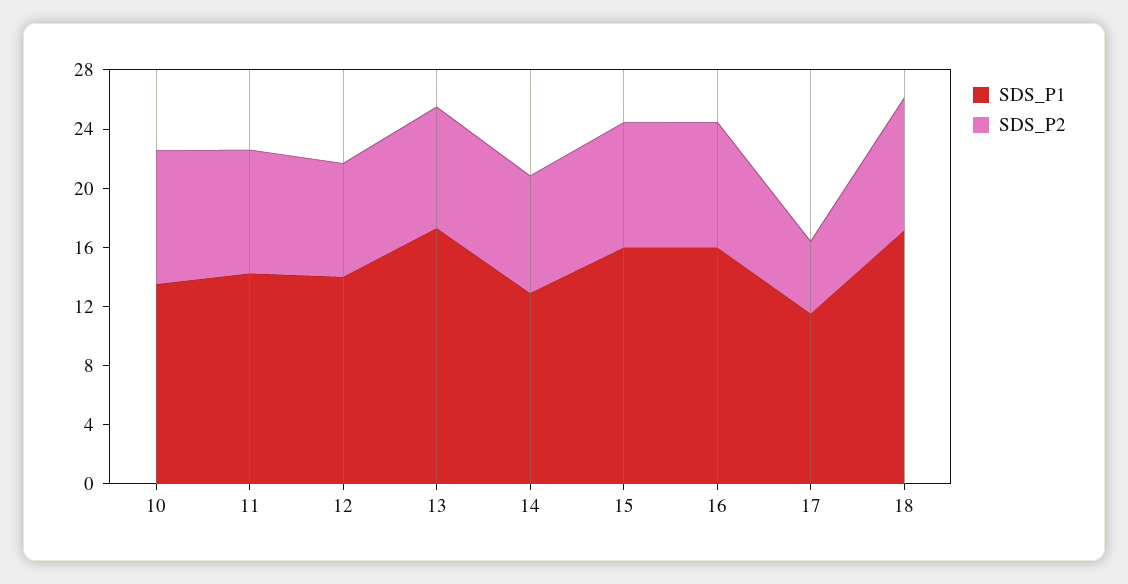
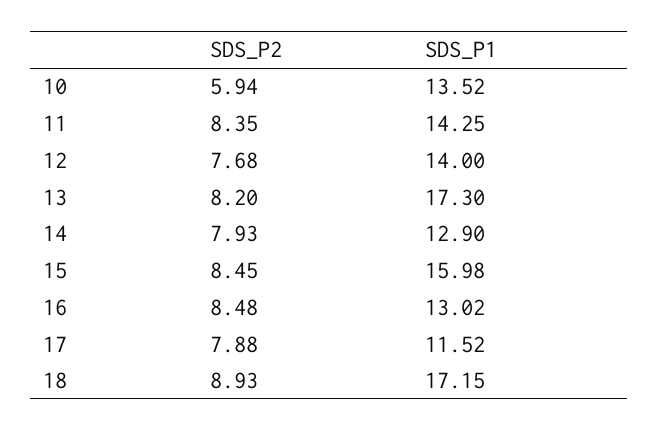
  {
    "SDS_P1": {
      "10": 13.52,
      "11": 14.25,
      "12": 14,
      "13": 17.3,
      "14": 12.9,
      "15": 15.98,
-     "16": 16,
+     "16": 13.02,
      "17": 11.52,
      "18": 17.15
    },
    "SDS_P2": {
-     "10": 9,
+     "10": 5.94,
      "11": 8.35,
      "12": 7.68,
      "13": 8.2,
      "14": 7.93,
      "15": 8.45,
      "16": 8.48,
-     "17": 5,
+     "17": 7.88,
      "18": 8.93
    }
  }

